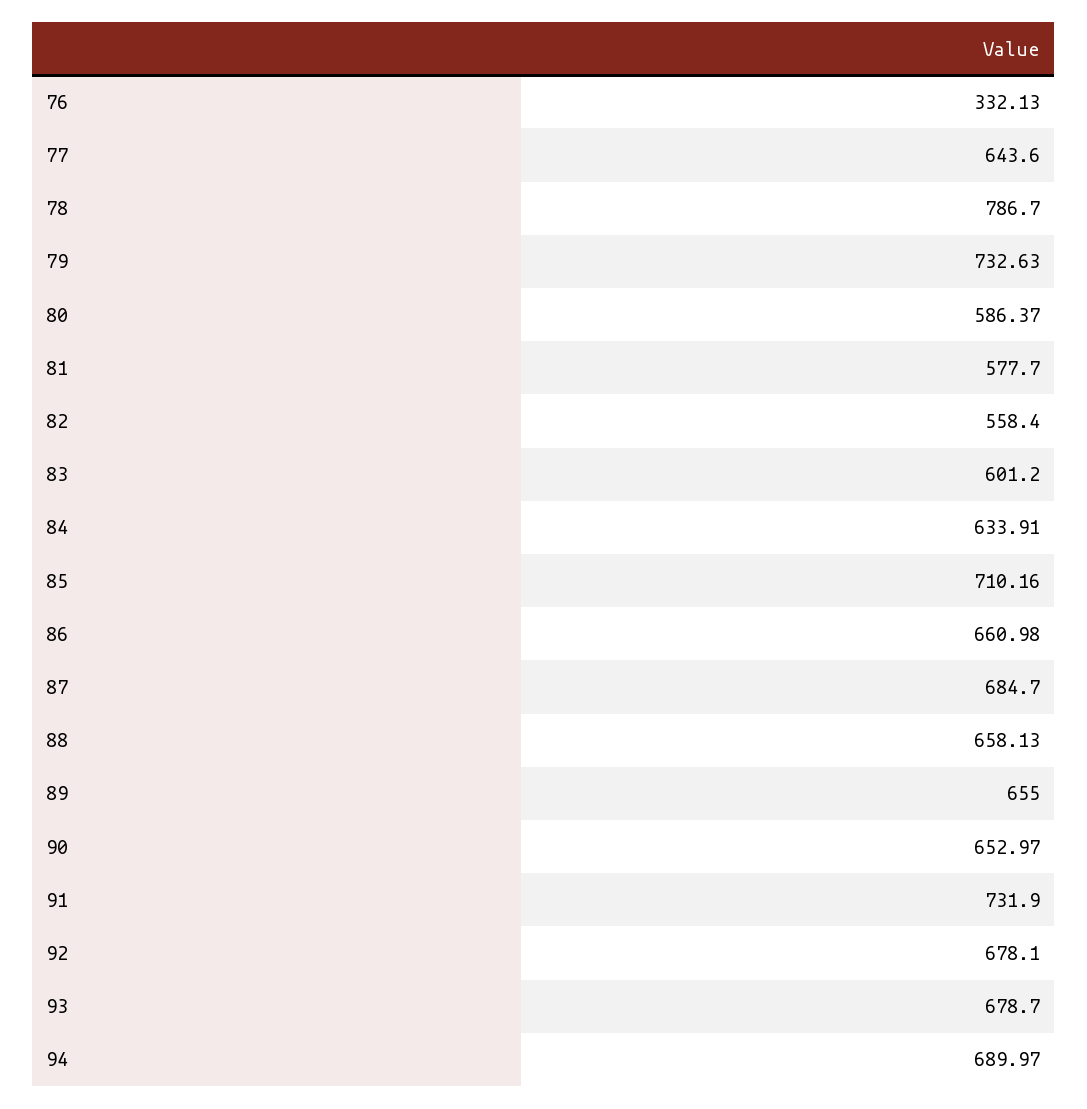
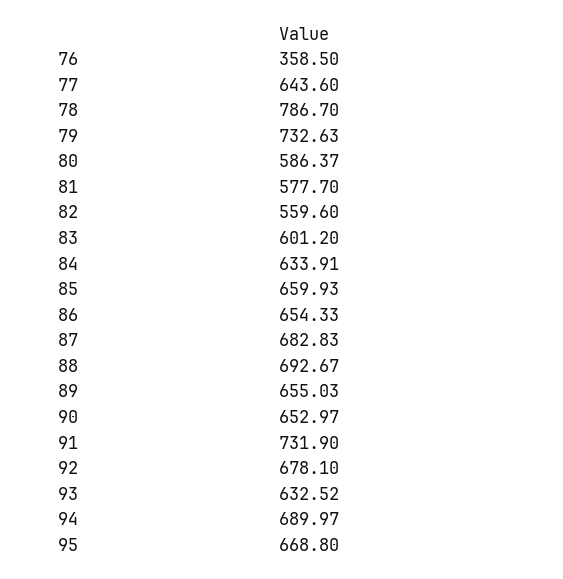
  {
-   "76": 332.13,
+   "76": 358.5,
    "77": 643.6,
    "78": 786.7,
    "79": 732.63,
    "80": 586.37,
    "81": 577.7,
-   "82": 558.4,
+   "82": 559.6,
    "83": 601.2,
    "84": 633.91,
-   "85": 710.16,
+   "85": 659.93,
-   "86": 660.98,
+   "86": 654.33,
-   "87": 684.7,
+   "87": 682.83,
-   "88": 658.13,
+   "88": 692.67,
-   "89": 655,
+   "89": 655.03,
    "90": 652.97,
    "91": 731.9,
    "92": 678.1,
-   "93": 678.7,
+   "93": 632.52,
-   "94": 689.97
+   "94": 689.97,
+   "95": 668.8
  }

